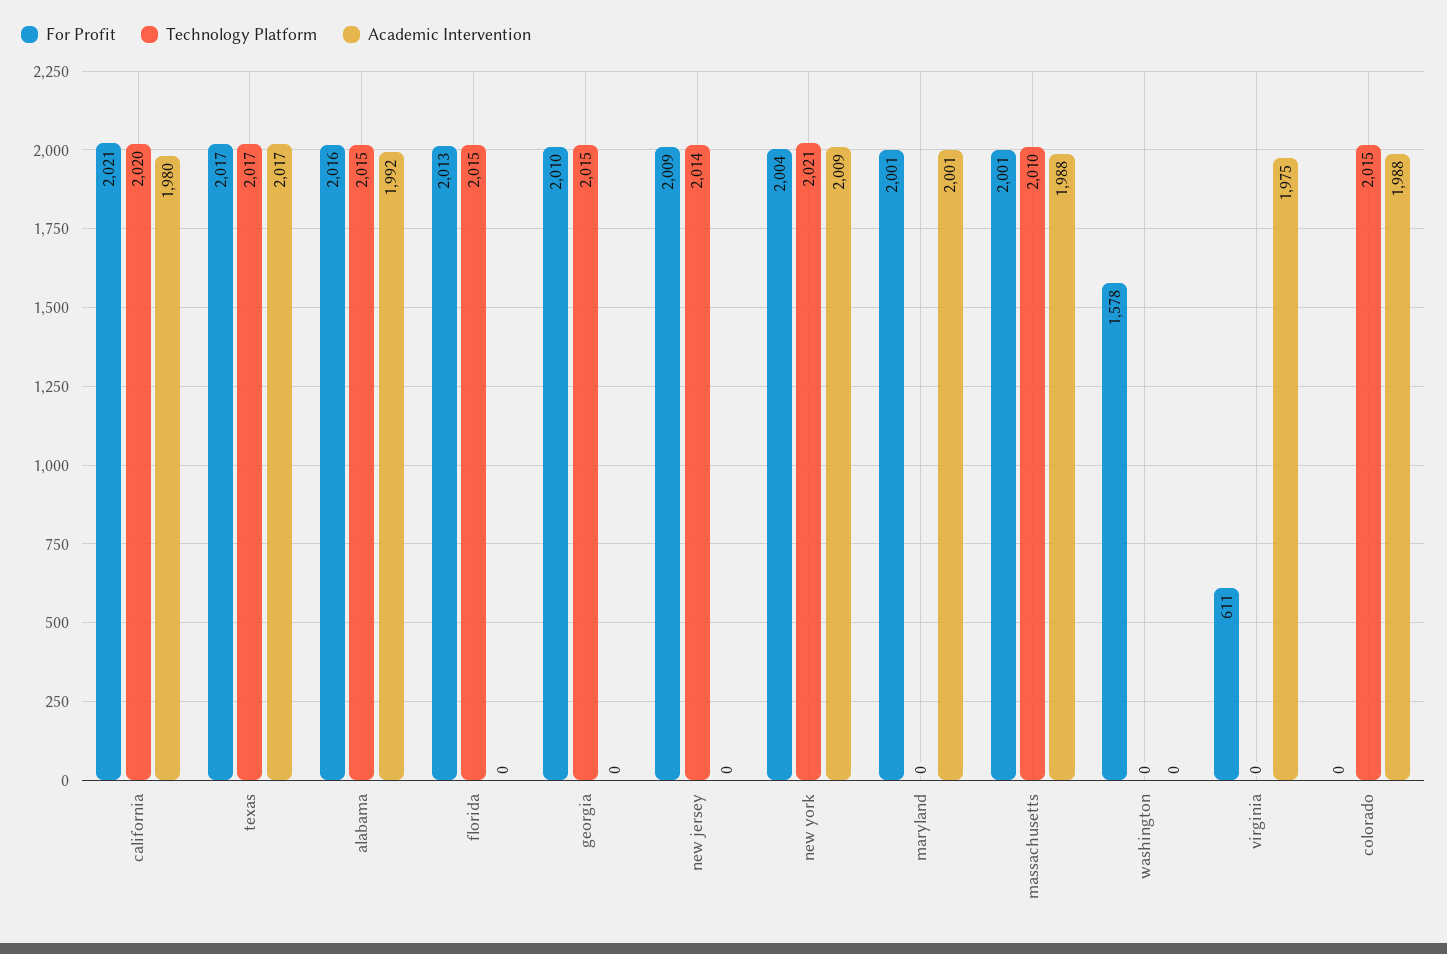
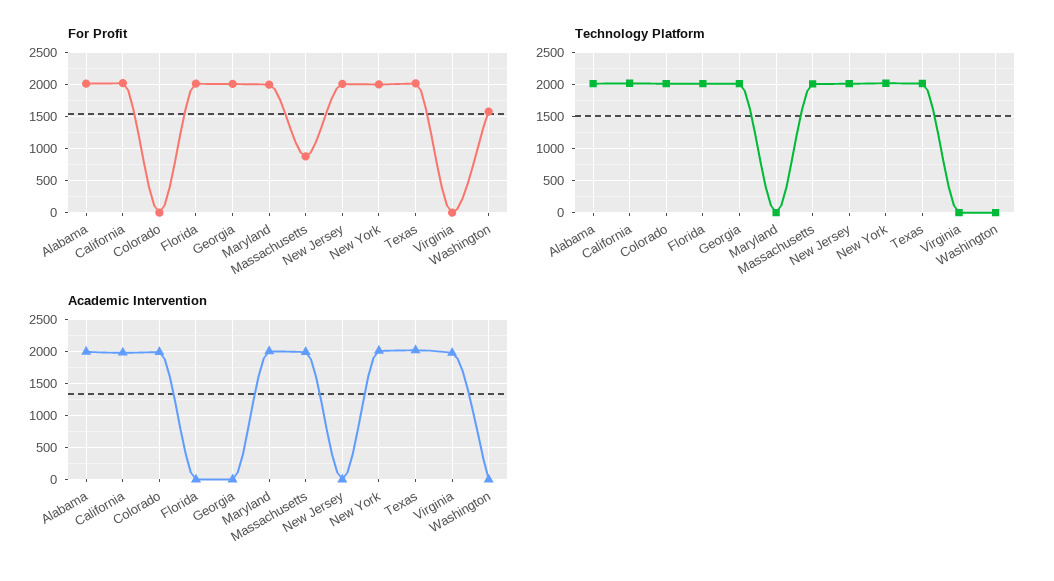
  {
    "For Profit": {
      "california": 2021,
      "texas": 2017,
      "alabama": 2016,
      "florida": 2013,
      "georgia": 2010,
      "new jersey": 2009,
      "new york": 2004,
      "maryland": 2001,
-     "massachusetts": 2001,
+     "massachusetts": 900,
      "washington": 1578,
-     "virginia": 611,
+     "virginia": 0,
      "colorado": 0
    },
    "Technology Platform": {
      "california": 2020,
      "texas": 2017,
      "alabama": 2015,
      "florida": 2015,
      "georgia": 2015,
      "new jersey": 2014,
      "new york": 2021,
      "maryland": 0,
      "massachusetts": 2010,
      "washington": 0,
      "virginia": 0,
      "colorado": 2015
    },
    "Academic Intervention": {
      "california": 1980,
      "texas": 2017,
      "alabama": 1992,
      "florida": 0,
      "georgia": 0,
      "new jersey": 0,
      "new york": 2009,
      "maryland": 2001,
      "massachusetts": 1988,
      "washington": 0,
      "virginia": 1975,
      "colorado": 1988
    }
  }

